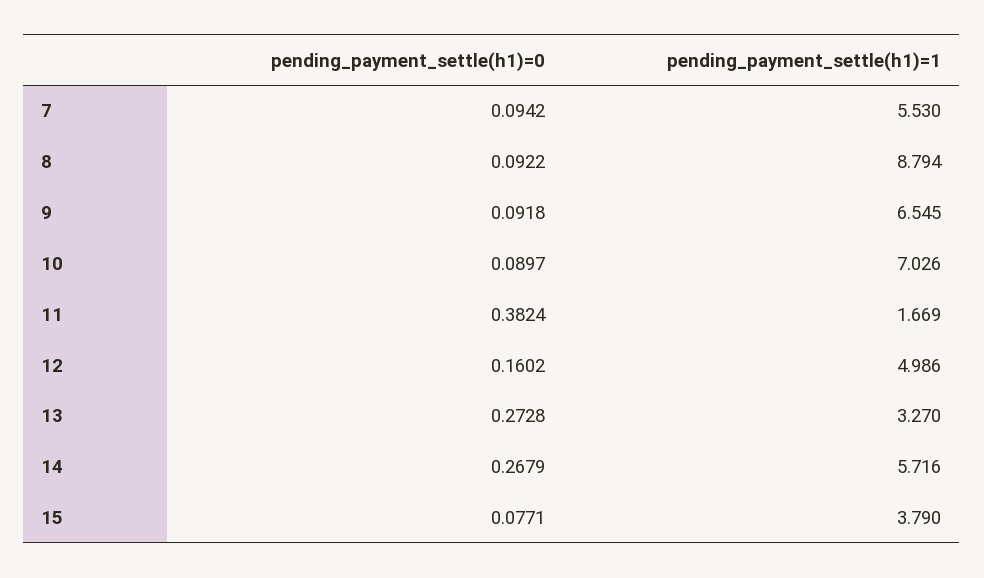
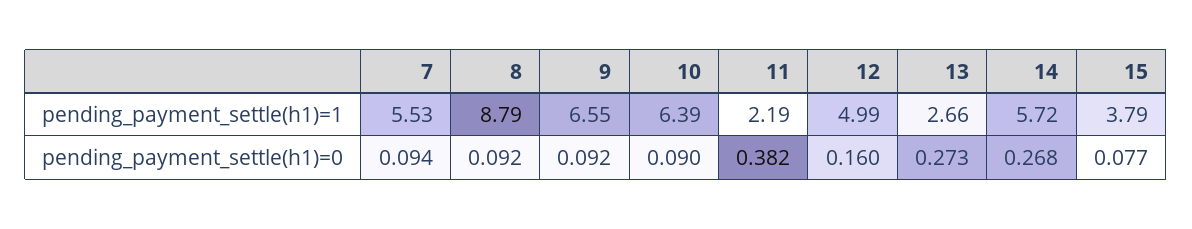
  {
    "pending_payment_settle(h1)=0": {
      "7": 0.0942,
      "8": 0.0922,
      "9": 0.0918,
      "10": 0.0897,
      "11": 0.3824,
      "12": 0.1602,
      "13": 0.2728,
      "14": 0.2679,
      "15": 0.0771
    },
    "pending_payment_settle(h1)=1": {
      "7": 5.53,
      "8": 8.794,
      "9": 6.545,
-     "10": 7.026,
+     "10": 6.39,
-     "11": 1.669,
+     "11": 2.19,
      "12": 4.986,
-     "13": 3.27,
+     "13": 2.66,
      "14": 5.716,
      "15": 3.79
    }
  }

